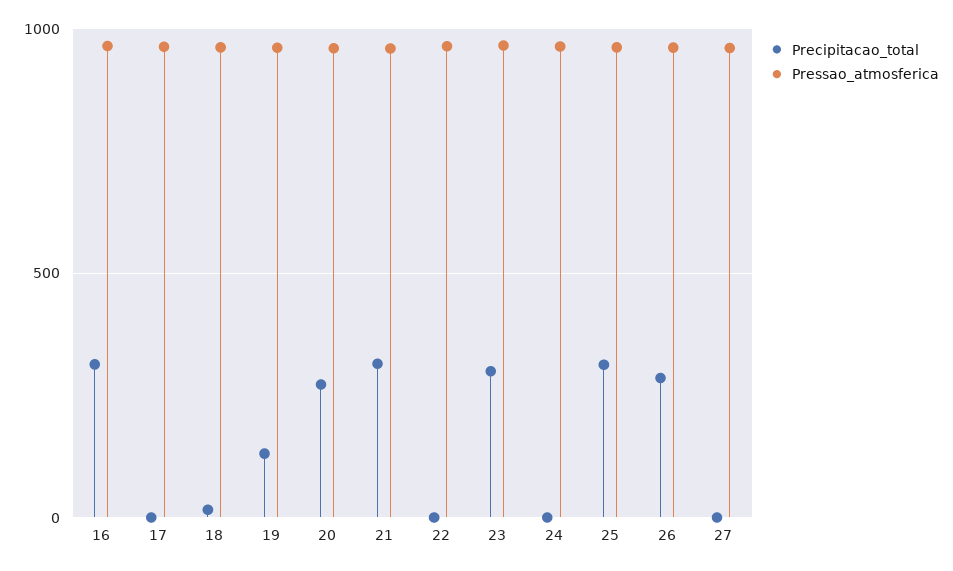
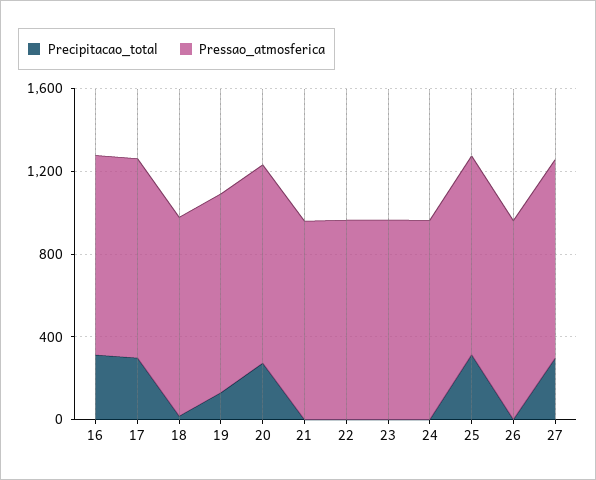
  {
    "Precipitacao_total": {
      "16": 300,
-     "17": 0,
+     "17": 300,
      "18": 0,
      "19": 150,
      "20": 250,
-     "21": 300,
+     "21": 0,
      "22": 0,
-     "23": 300,
+     "23": 0,
      "24": 0,
      "25": 300,
-     "26": 300,
+     "26": 0,
-     "27": 0
+     "27": 300
    },
    "Pressao_atmosferica": {
      "16": 950,
      "17": 950,
      "18": 950,
      "19": 950,
      "20": 950,
      "21": 950,
      "22": 950,
      "23": 950,
      "24": 950,
      "25": 950,
      "26": 950,
      "27": 950
    }
  }

